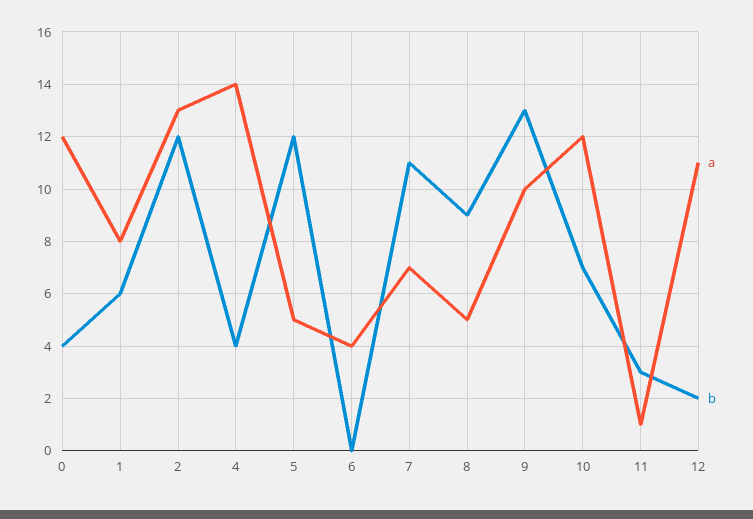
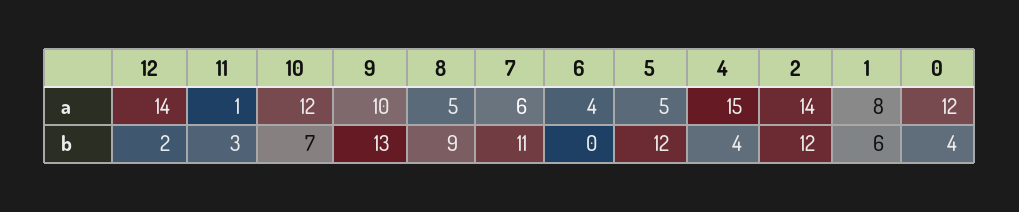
  {
    "a": {
      "0": 12,
      "1": 8,
-     "2": 13,
+     "2": 14,
-     "4": 14,
+     "4": 15,
      "5": 5,
      "6": 4,
-     "7": 7,
+     "7": 6,
      "8": 5,
      "9": 10,
      "10": 12,
      "11": 1,
-     "12": 11
+     "12": 14
    },
    "b": {
      "0": 4,
      "1": 6,
      "2": 12,
      "4": 4,
      "5": 12,
      "6": 0,
      "7": 11,
      "8": 9,
      "9": 13,
      "10": 7,
      "11": 3,
      "12": 2
    }
  }

